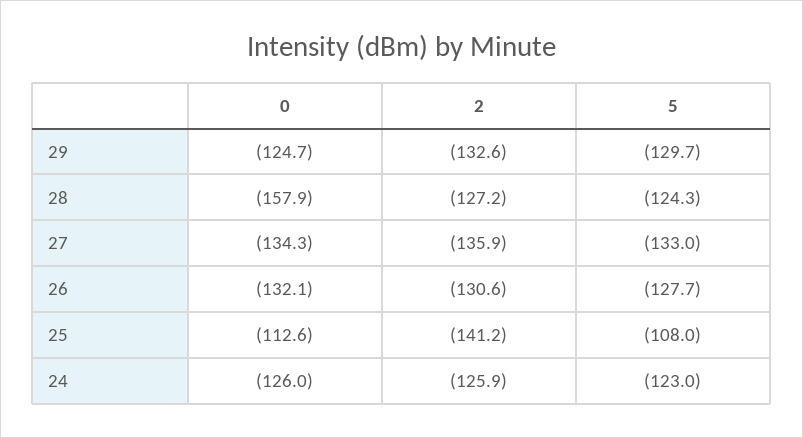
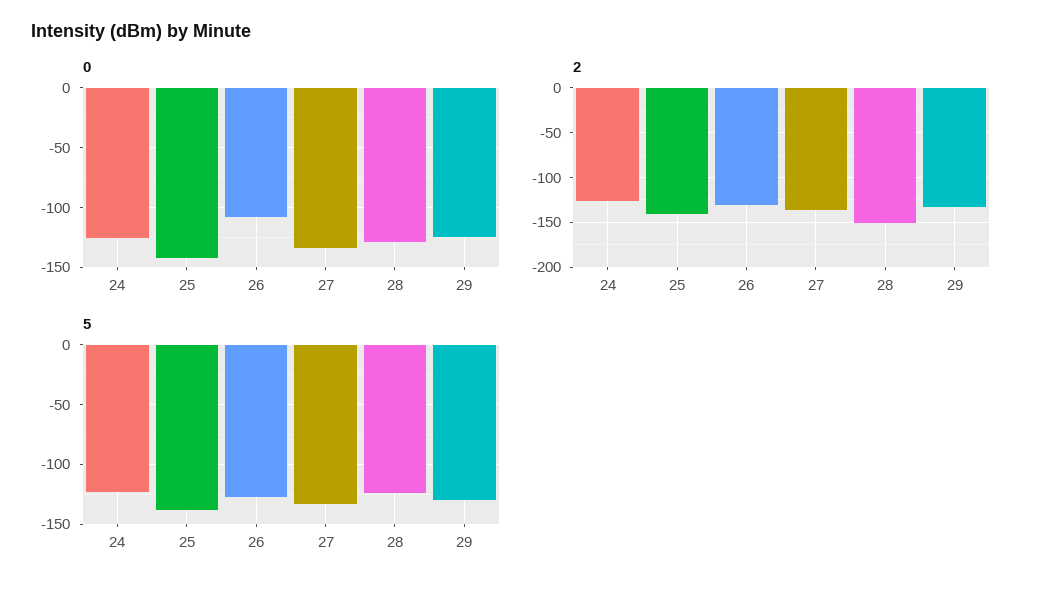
  {
    "0": {
      "29": -124.7,
-     "28": -157.9,
+     "28": -130,
      "27": -134.3,
-     "26": -132.1,
+     "26": -110,
-     "25": -112.6,
+     "25": -140,
      "24": -126
    },
    "2": {
      "29": -132.6,
-     "28": -127.2,
+     "28": -150,
      "27": -135.9,
      "26": -130.6,
      "25": -141.2,
      "24": -125.9
    },
    "5": {
      "29": -129.7,
      "28": -124.3,
      "27": -133,
      "26": -127.7,
-     "25": -108,
+     "25": -140,
      "24": -123
    }
  }

